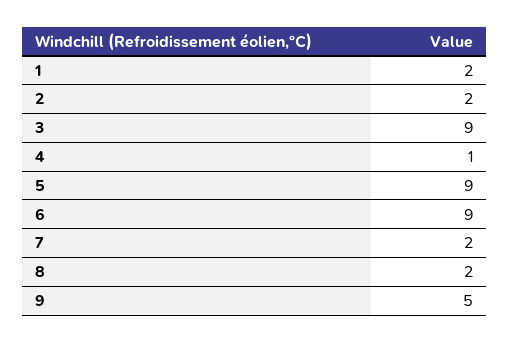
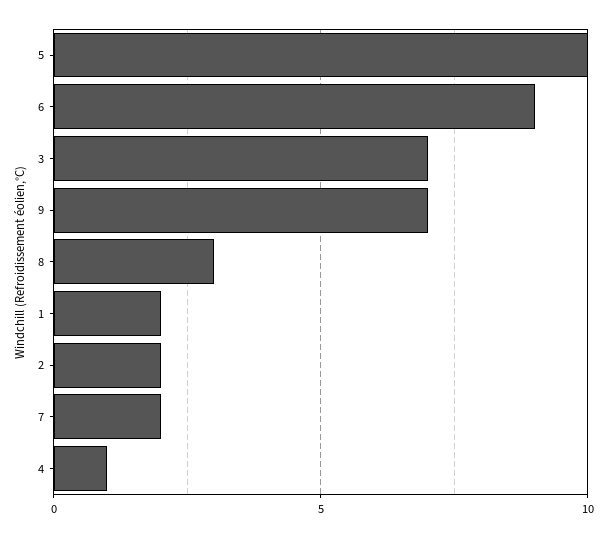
  {
    "1": 2,
    "2": 2,
-   "3": 9,
+   "3": 7,
    "4": 1,
-   "5": 9,
+   "5": 10,
    "6": 9,
    "7": 2,
-   "8": 2,
+   "8": 3,
-   "9": 5
+   "9": 7
  }

